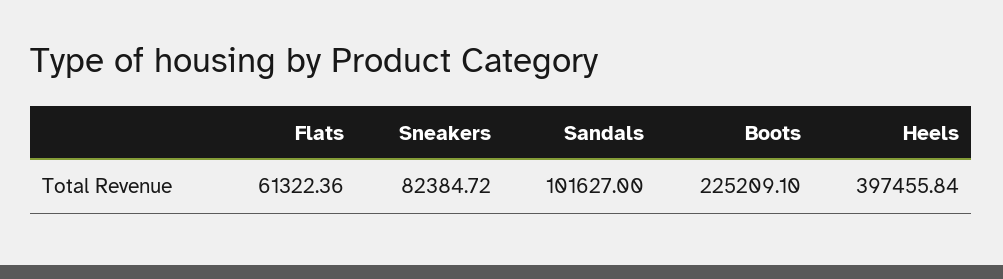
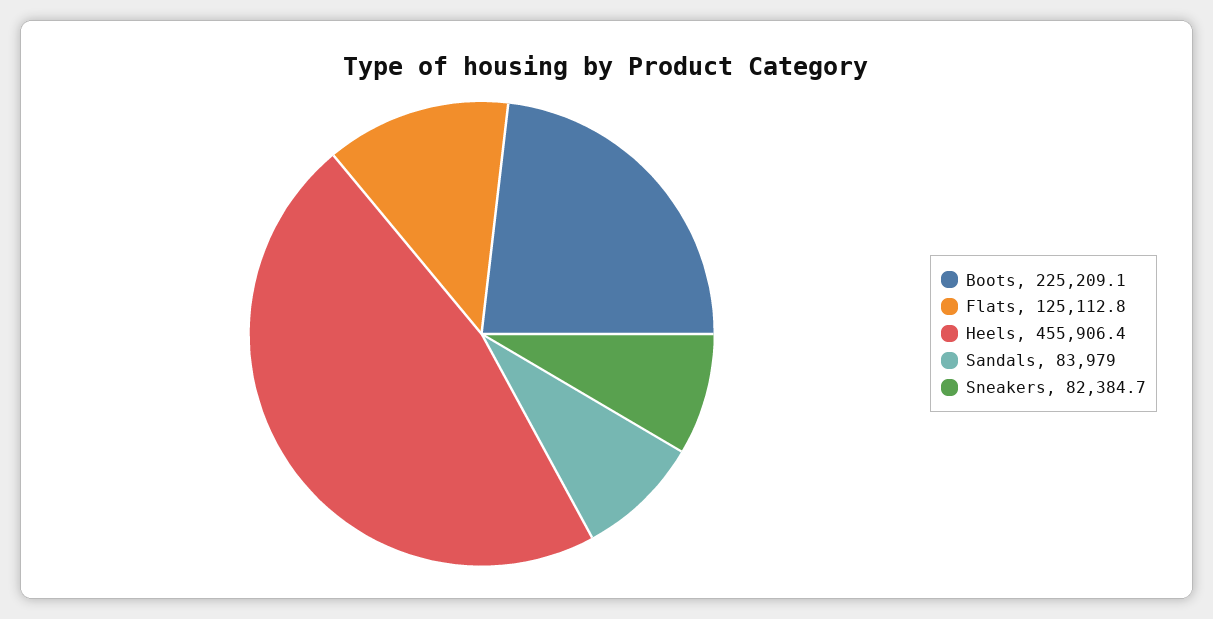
  {
-   "Flats": 61322.36,
+   "Flats": 125112.8,
    "Sneakers": 82384.72,
-   "Sandals": 101627,
+   "Sandals": 83979,
    "Boots": 225209.1,
-   "Heels": 397455.84
+   "Heels": 455906.4
  }

